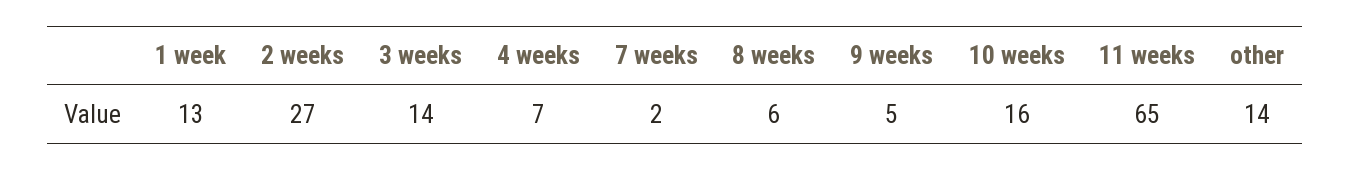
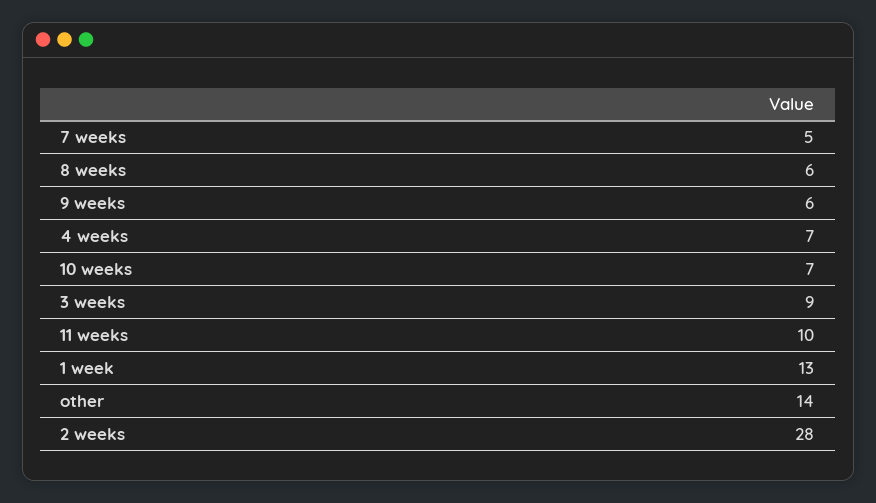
  {
    "1 week": 13,
-   "2 weeks": 27,
+   "2 weeks": 28,
-   "3 weeks": 14,
+   "3 weeks": 9,
    "4 weeks": 7,
-   "7 weeks": 2,
+   "7 weeks": 5,
    "8 weeks": 6,
-   "9 weeks": 5,
+   "9 weeks": 6,
-   "10 weeks": 16,
+   "10 weeks": 7,
-   "11 weeks": 65,
+   "11 weeks": 10,
    "other": 14
  }

